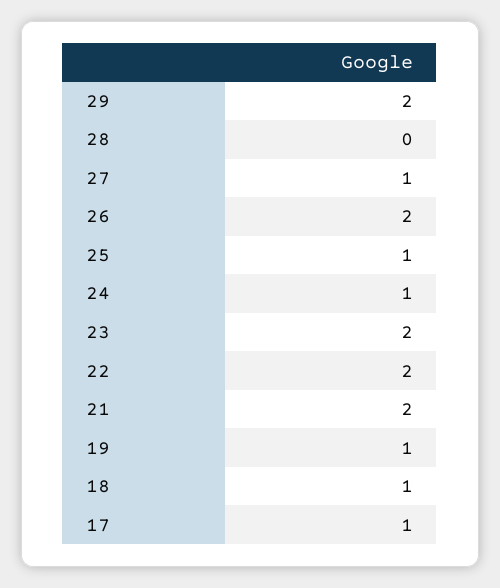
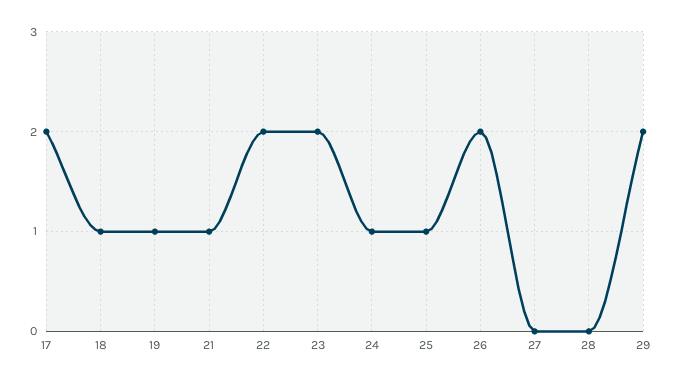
  {
    "29": 2,
    "28": 0,
-   "27": 1,
+   "27": 0,
    "26": 2,
    "25": 1,
    "24": 1,
    "23": 2,
    "22": 2,
-   "21": 2,
+   "21": 1,
    "19": 1,
    "18": 1,
-   "17": 1
+   "17": 2
  }

